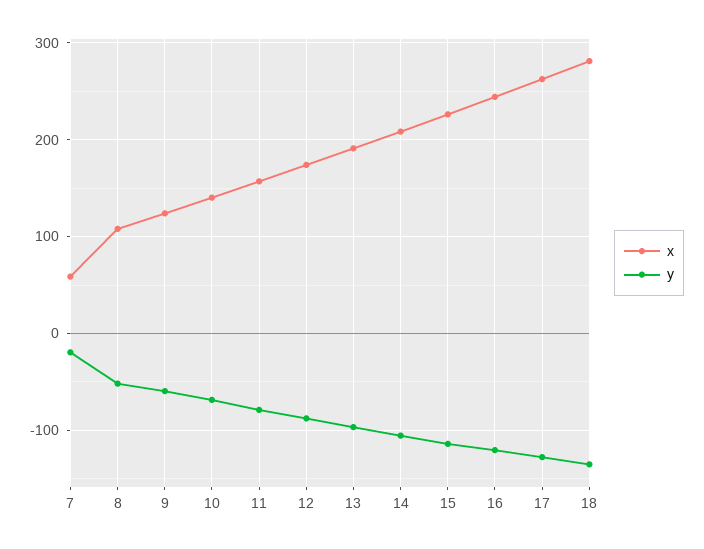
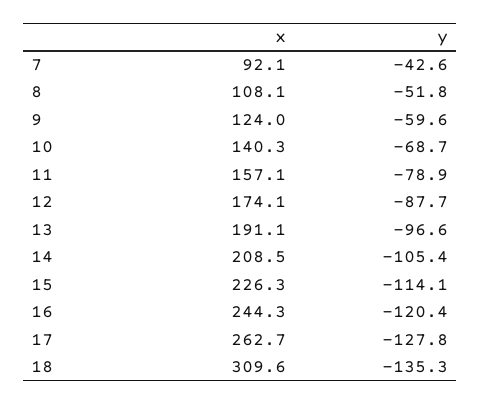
  {
    "x": {
-     "7": 60,
+     "7": 92.1,
      "8": 108.1,
      "9": 124,
      "10": 140.3,
      "11": 157.1,
      "12": 174.1,
      "13": 191.1,
      "14": 208.5,
      "15": 226.3,
      "16": 244.3,
      "17": 262.7,
-     "18": 280
+     "18": 309.6
    },
    "y": {
-     "7": -20,
+     "7": -42.6,
      "8": -51.8,
      "9": -59.6,
      "10": -68.7,
      "11": -78.9,
      "12": -87.7,
      "13": -96.6,
      "14": -105.4,
      "15": -114.1,
      "16": -120.4,
      "17": -127.8,
      "18": -135.3
    }
  }

